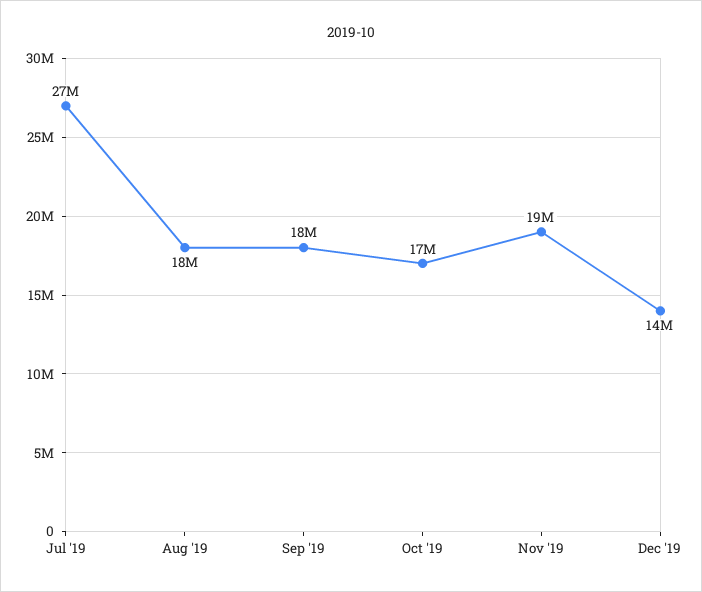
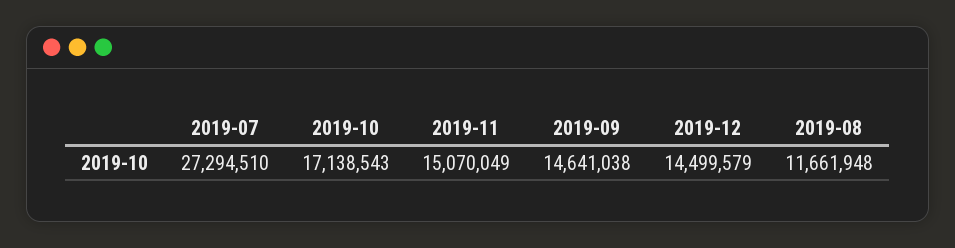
  {
    "Jul '19": 27294510,
-   "Aug '19": 18000000,
+   "Aug '19": 11661948,
-   "Sep '19": 18000000,
+   "Sep '19": 14641038,
    "Oct '19": 17138543,
-   "Nov '19": 19000000,
+   "Nov '19": 15070049,
    "Dec '19": 14499579
  }

